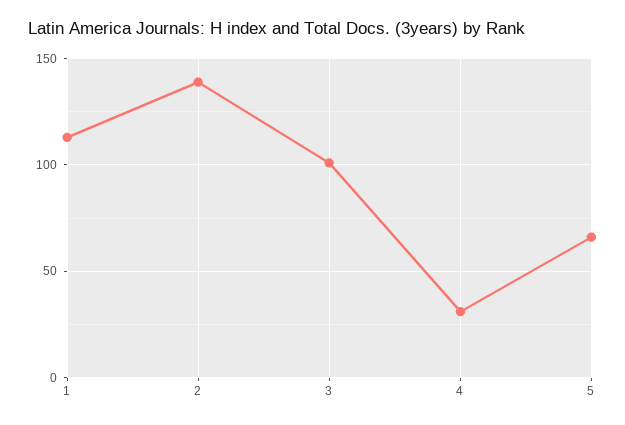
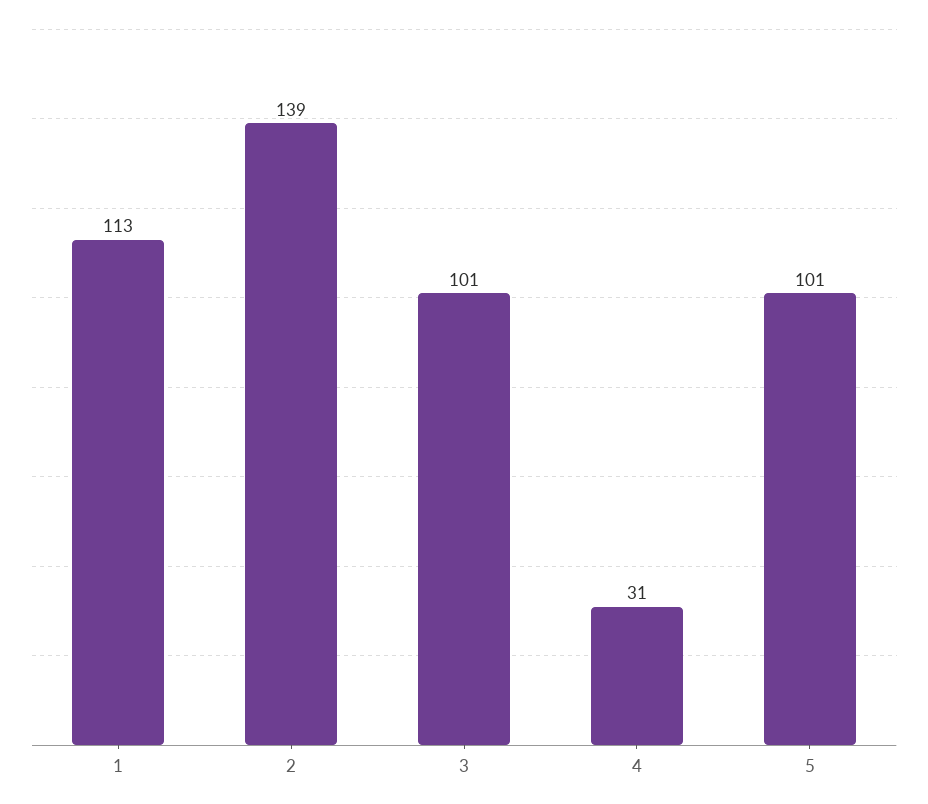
  {
    "1": 113,
    "2": 139,
    "3": 101,
    "4": 31,
-   "5": 65
+   "5": 101
  }

